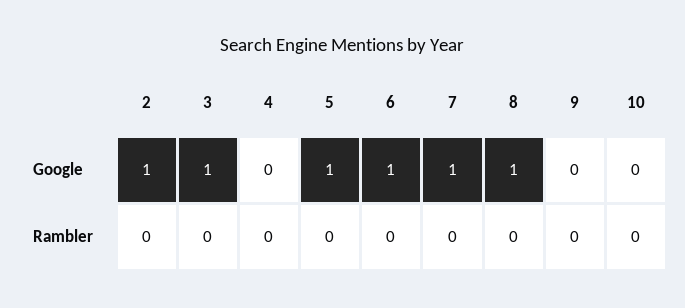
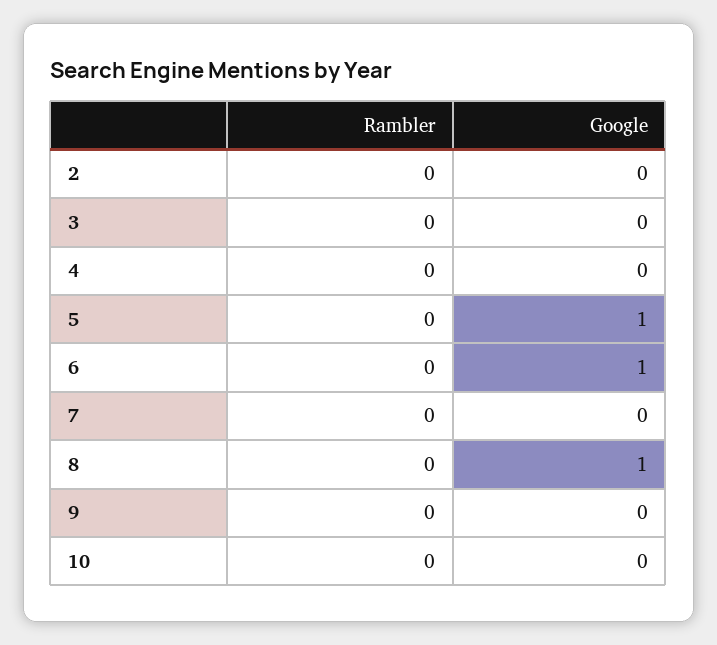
  {
    "2": {
-     "Google": 1,
+     "Google": 0,
      "Rambler": 0
    },
    "3": {
-     "Google": 1,
+     "Google": 0,
      "Rambler": 0
    },
    "4": {
      "Google": 0,
      "Rambler": 0
    },
    "5": {
      "Google": 1,
      "Rambler": 0
    },
    "6": {
      "Google": 1,
      "Rambler": 0
    },
    "7": {
-     "Google": 1,
+     "Google": 0,
      "Rambler": 0
    },
    "8": {
      "Google": 1,
      "Rambler": 0
    },
    "9": {
      "Google": 0,
      "Rambler": 0
    },
    "10": {
      "Google": 0,
      "Rambler": 0
    }
  }

